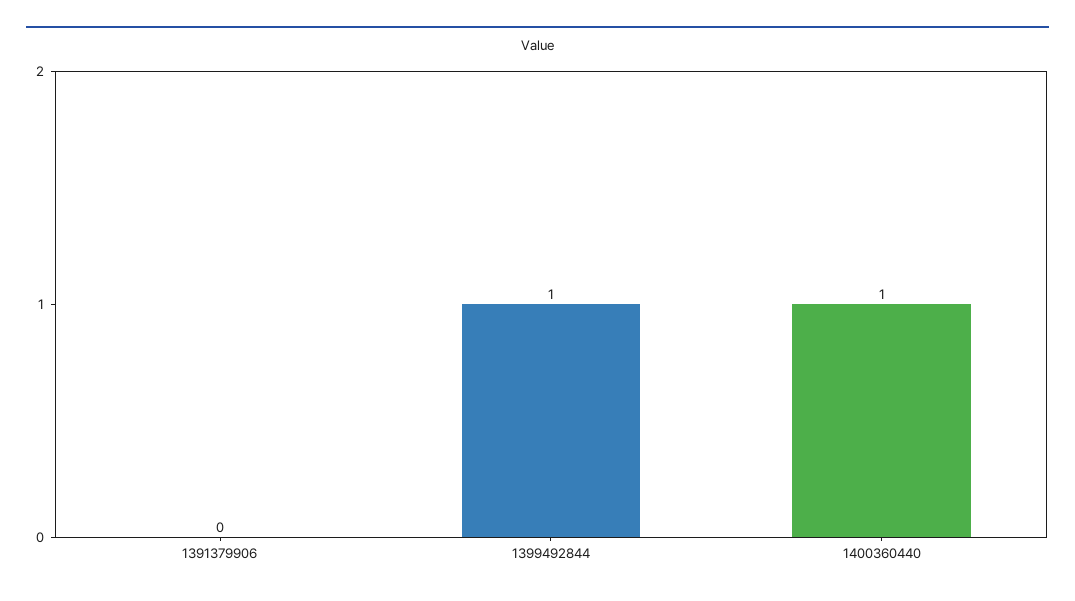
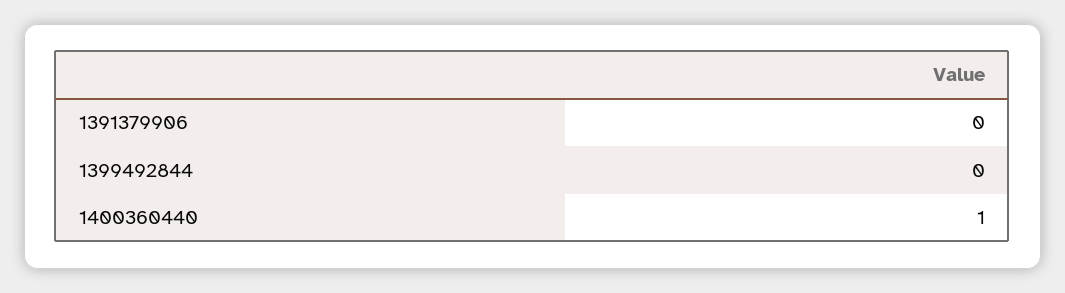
  {
    "1391379906": 0,
-   "1399492844": 1,
+   "1399492844": 0,
    "1400360440": 1
  }

